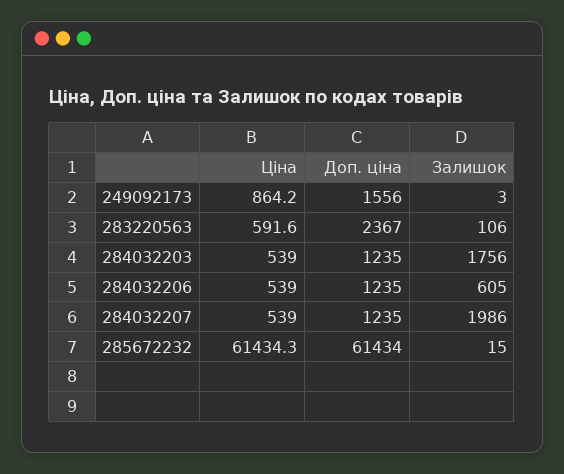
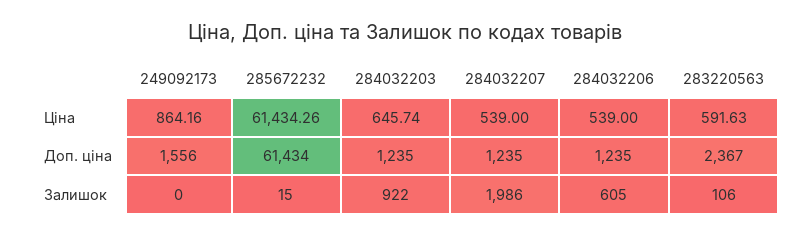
  {
    "Ціна": {
      "249092173": 864.16,
      "283220563": 591.63,
-     "284032203": 539,
+     "284032203": 645.74,
      "284032206": 539,
      "284032207": 539,
      "285672232": 61434.26
    },
    "Доп. ціна": {
      "249092173": 1556,
      "283220563": 2367,
      "284032203": 1235,
      "284032206": 1235,
      "284032207": 1235,
      "285672232": 61434
    },
    "Залишок": {
-     "249092173": 3,
+     "249092173": 0,
      "283220563": 106,
-     "284032203": 1756,
+     "284032203": 922,
      "284032206": 605,
      "284032207": 1986,
      "285672232": 15
    }
  }

